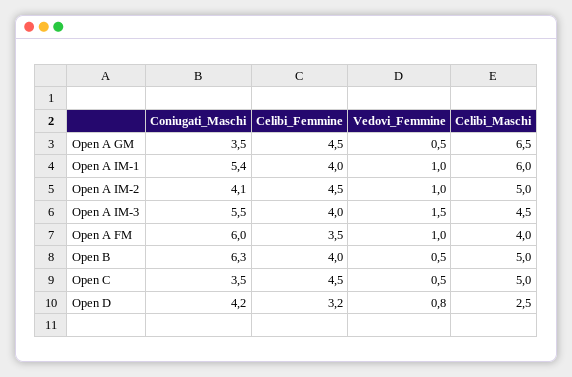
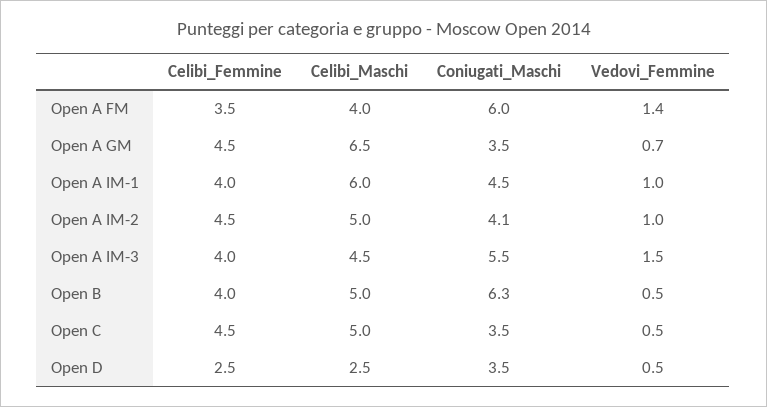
  {
    "Coniugati_Maschi": {
      "Open A GM": 3.5,
-     "Open A IM-1": 5.4,
+     "Open A IM-1": 4.5,
      "Open A IM-2": 4.1,
      "Open A IM-3": 5.5,
      "Open A FM": 6,
      "Open B": 6.3,
      "Open C": 3.5,
-     "Open D": 4.2
+     "Open D": 3.5
    },
    "Celibi_Femmine": {
      "Open A GM": 4.5,
      "Open A IM-1": 4,
      "Open A IM-2": 4.5,
      "Open A IM-3": 4,
      "Open A FM": 3.5,
      "Open B": 4,
      "Open C": 4.5,
-     "Open D": 3.2
+     "Open D": 2.5
    },
    "Vedovi_Femmine": {
-     "Open A GM": 0.5,
+     "Open A GM": 0.7,
      "Open A IM-1": 1,
      "Open A IM-2": 1,
      "Open A IM-3": 1.5,
-     "Open A FM": 1,
+     "Open A FM": 1.4,
      "Open B": 0.5,
      "Open C": 0.5,
-     "Open D": 0.8
+     "Open D": 0.5
    },
    "Celibi_Maschi": {
      "Open A GM": 6.5,
      "Open A IM-1": 6,
      "Open A IM-2": 5,
      "Open A IM-3": 4.5,
      "Open A FM": 4,
      "Open B": 5,
      "Open C": 5,
      "Open D": 2.5
    }
  }

